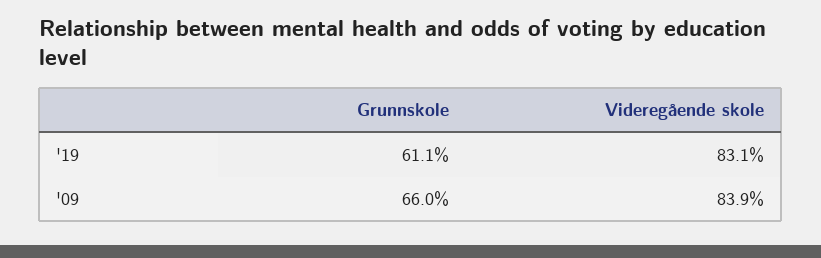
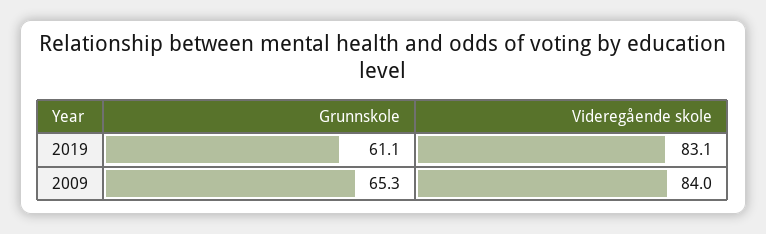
  {
    "Grunnskole": {
      "'19": 61.1,
-     "'09": 66
+     "'09": 65.3
    },
    "Videregående skole": {
      "'19": 83.1,
-     "'09": 83.9
+     "'09": 84
    }
  }

